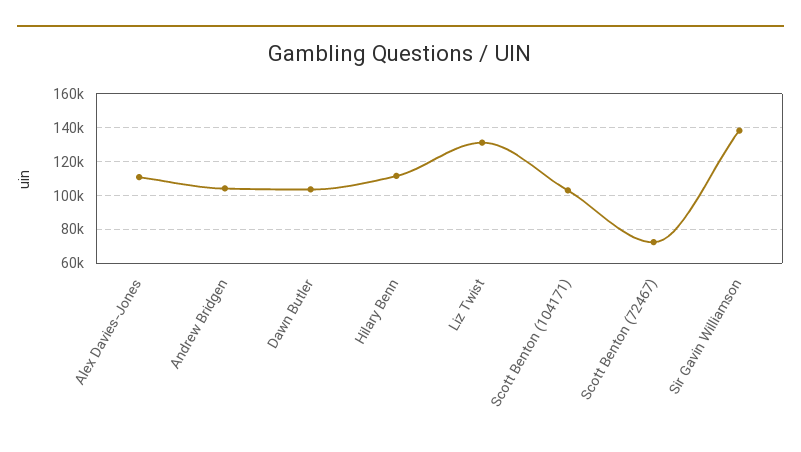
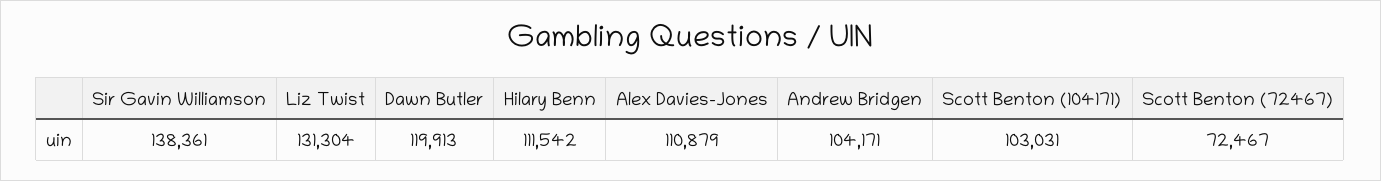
  {
    "Alex Davies-Jones": 110879,
    "Andrew Bridgen": 104171,
-   "Dawn Butler": 105000,
+   "Dawn Butler": 119913,
    "Hilary Benn": 111542,
    "Liz Twist": 131304,
    "Scott Benton (104171)": 103031,
    "Scott Benton (72467)": 72467,
    "Sir Gavin Williamson": 138361
  }

